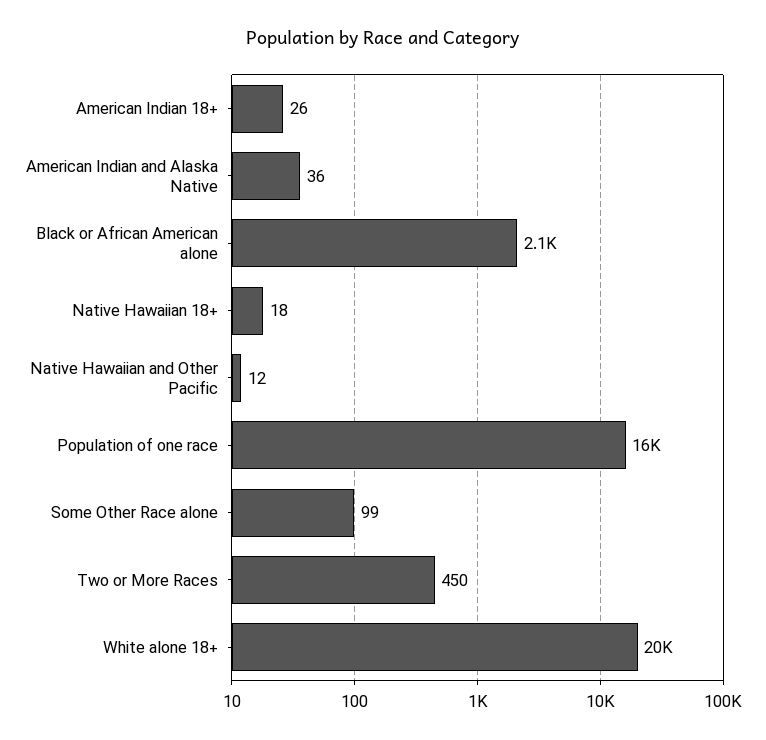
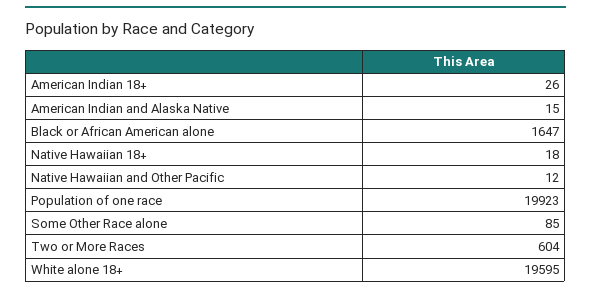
  {
    "American Indian 18+": 26,
-   "American Indian and Alaska Native": 36,
+   "American Indian and Alaska Native": 15,
-   "Black or African American alone": 2100,
+   "Black or African American alone": 1647,
    "Native Hawaiian 18+": 18,
    "Native Hawaiian and Other Pacific": 12,
-   "Population of one race": 16000,
+   "Population of one race": 19923,
-   "Some Other Race alone": 99,
+   "Some Other Race alone": 85,
-   "Two or More Races": 450,
+   "Two or More Races": 604,
    "White alone 18+": 19595
  }

